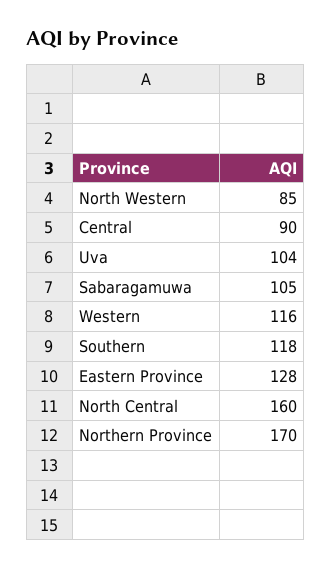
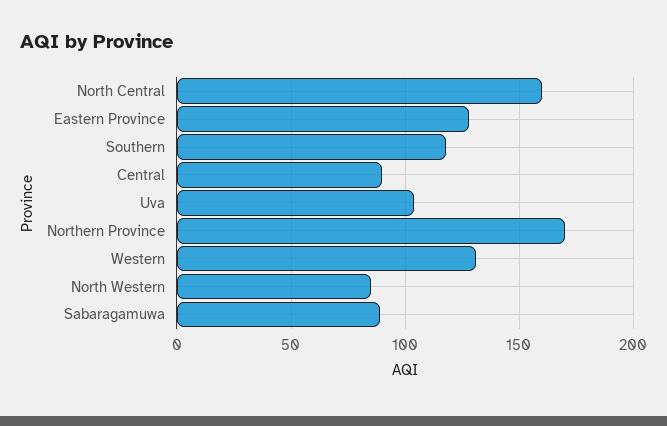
  {
    "North Western": 85,
    "Central": 90,
    "Uva": 104,
-   "Sabaragamuwa": 105,
+   "Sabaragamuwa": 90,
-   "Western": 116,
+   "Western": 130,
    "Southern": 118,
    "Eastern Province": 128,
    "North Central": 160,
    "Northern Province": 170
  }

